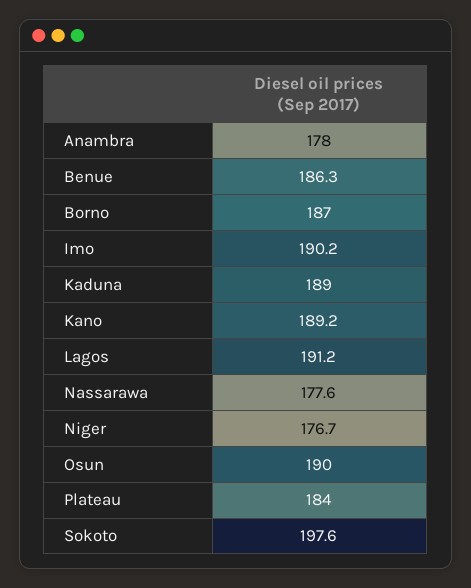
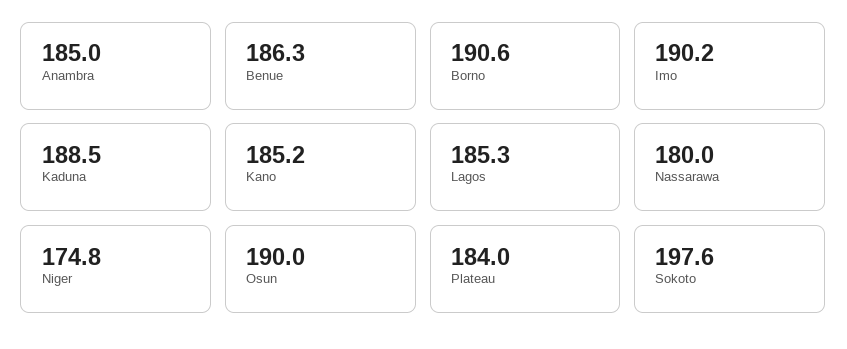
  {
-   "Anambra": 178,
+   "Anambra": 185,
    "Benue": 186.3,
-   "Borno": 187,
+   "Borno": 190.6,
    "Imo": 190.2,
-   "Kaduna": 189,
+   "Kaduna": 188.5,
-   "Kano": 189.2,
+   "Kano": 185.2,
-   "Lagos": 191.2,
+   "Lagos": 185.3,
-   "Nassarawa": 177.6,
+   "Nassarawa": 180,
-   "Niger": 176.7,
+   "Niger": 174.8,
    "Osun": 190,
    "Plateau": 184,
    "Sokoto": 197.6
  }

